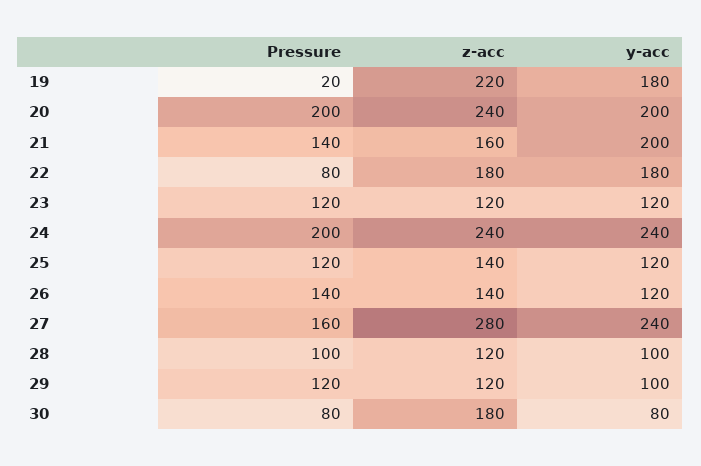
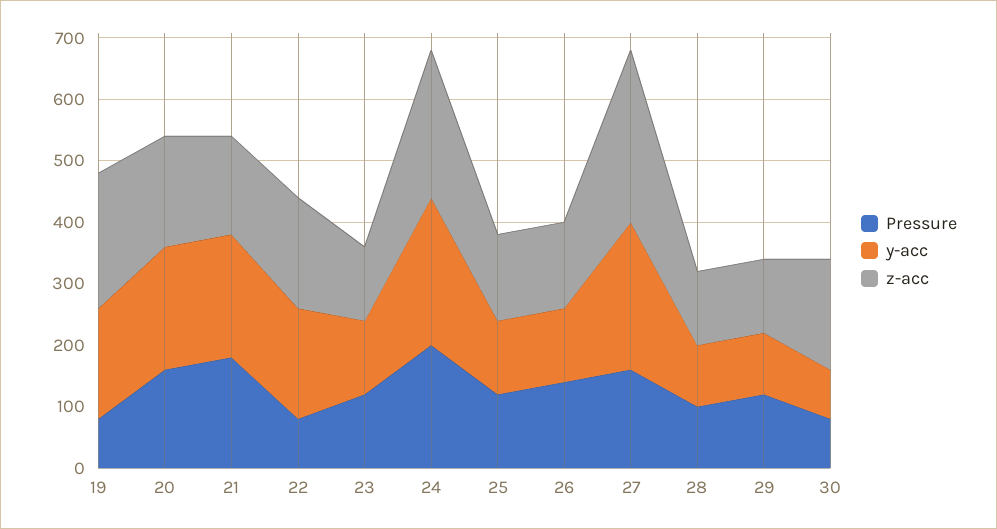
  {
    "Pressure": {
-     "19": 20,
+     "19": 80,
-     "20": 200,
+     "20": 160,
-     "21": 140,
+     "21": 180,
      "22": 80,
      "23": 120,
      "24": 200,
      "25": 120,
      "26": 140,
      "27": 160,
      "28": 100,
      "29": 120,
      "30": 80
    },
    "z-acc": {
      "19": 220,
-     "20": 240,
+     "20": 180,
      "21": 160,
      "22": 180,
      "23": 120,
      "24": 240,
      "25": 140,
      "26": 140,
      "27": 280,
      "28": 120,
      "29": 120,
      "30": 180
    },
    "y-acc": {
      "19": 180,
      "20": 200,
      "21": 200,
      "22": 180,
      "23": 120,
      "24": 240,
      "25": 120,
      "26": 120,
      "27": 240,
      "28": 100,
      "29": 100,
      "30": 80
    }
  }

